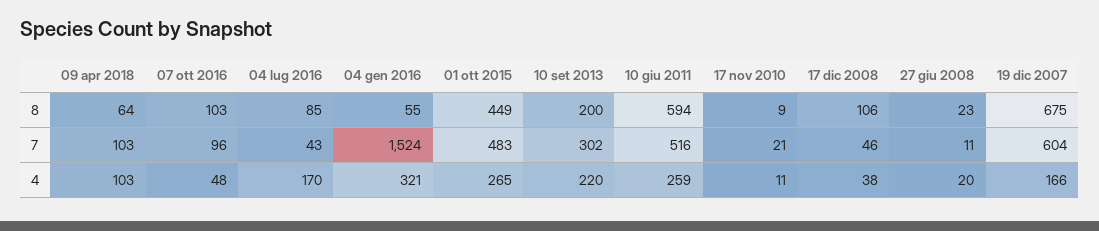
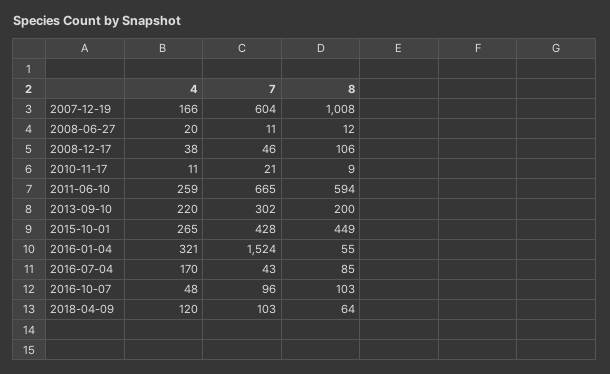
  {
    "09 apr 2018": {
      "8": 64,
      "7": 103,
-     "4": 103
+     "4": 120
    },
    "07 ott 2016": {
      "8": 103,
      "7": 96,
      "4": 48
    },
    "04 lug 2016": {
      "8": 85,
      "7": 43,
      "4": 170
    },
    "04 gen 2016": {
      "8": 55,
      "7": 1524,
      "4": 321
    },
    "01 ott 2015": {
      "8": 449,
-     "7": 483,
+     "7": 428,
      "4": 265
    },
    "10 set 2013": {
      "8": 200,
      "7": 302,
      "4": 220
    },
    "10 giu 2011": {
      "8": 594,
-     "7": 516,
+     "7": 665,
      "4": 259
    },
    "17 nov 2010": {
      "8": 9,
      "7": 21,
      "4": 11
    },
    "17 dic 2008": {
      "8": 106,
      "7": 46,
      "4": 38
    },
    "27 giu 2008": {
-     "8": 23,
+     "8": 12,
      "7": 11,
      "4": 20
    },
    "19 dic 2007": {
-     "8": 675,
+     "8": 1008,
      "7": 604,
      "4": 166
    }
  }

